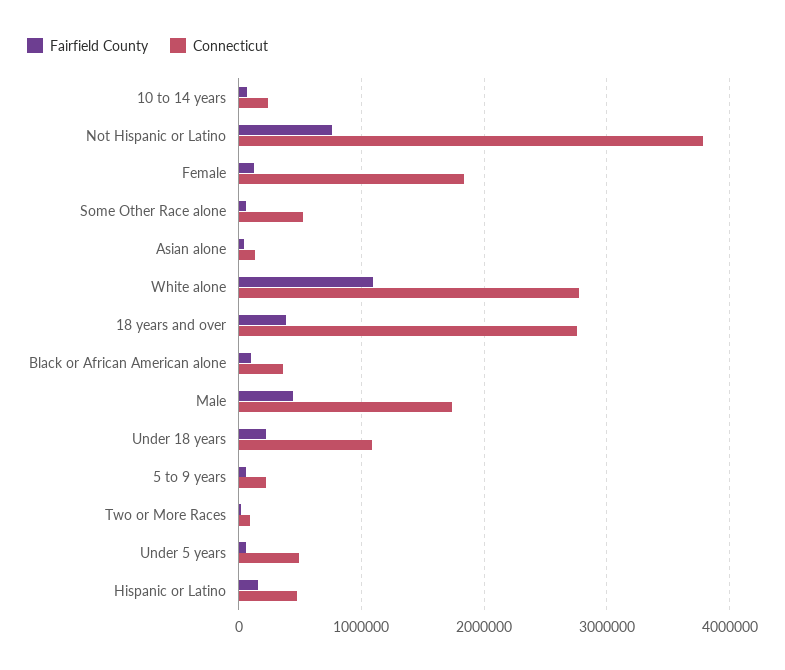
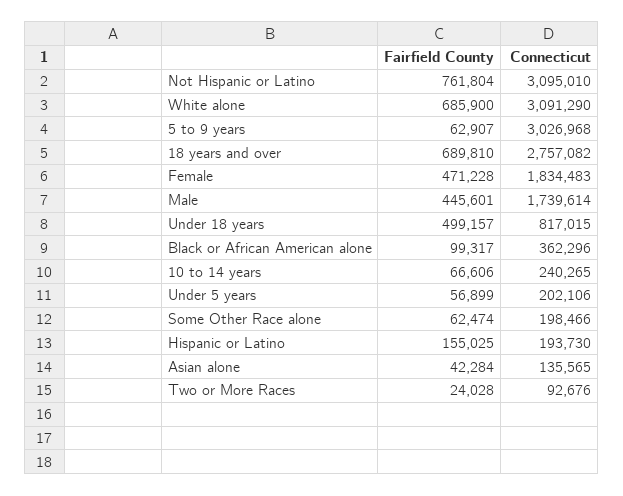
  {
    "Fairfield County": {
      "10 to 14 years": 66606,
      "Not Hispanic or Latino": 761804,
-     "Female": 100000,
+     "Female": 471228,
      "Some Other Race alone": 62474,
      "Asian alone": 42284,
-     "White alone": 1100000,
+     "White alone": 685900,
-     "18 years and over": 400000,
+     "18 years and over": 689810,
      "Black or African American alone": 99317,
      "Male": 445601,
-     "Under 18 years": 200000,
+     "Under 18 years": 499157,
      "5 to 9 years": 62907,
      "Two or More Races": 24028,
      "Under 5 years": 56899,
      "Hispanic or Latino": 155025
    },
    "Connecticut": {
      "10 to 14 years": 240265,
-     "Not Hispanic or Latino": 3800000,
+     "Not Hispanic or Latino": 3095010,
      "Female": 1834483,
-     "Some Other Race alone": 500000,
+     "Some Other Race alone": 198466,
      "Asian alone": 135565,
-     "White alone": 2800000,
+     "White alone": 3091290,
      "18 years and over": 2757082,
      "Black or African American alone": 362296,
      "Male": 1739614,
-     "Under 18 years": 1100000,
+     "Under 18 years": 817015,
-     "5 to 9 years": 200000,
+     "5 to 9 years": 3026968,
      "Two or More Races": 92676,
-     "Under 5 years": 500000,
+     "Under 5 years": 202106,
-     "Hispanic or Latino": 500000
+     "Hispanic or Latino": 193730
    }
  }

